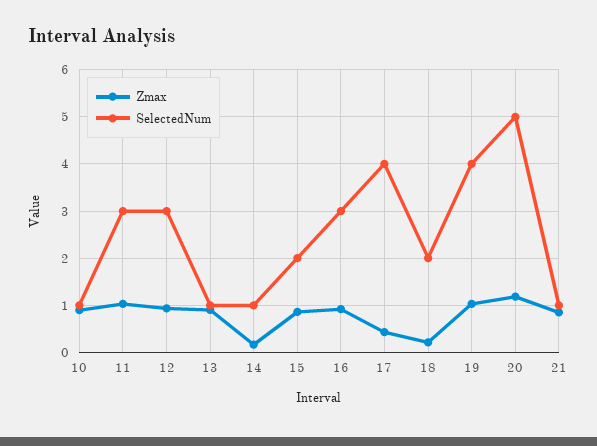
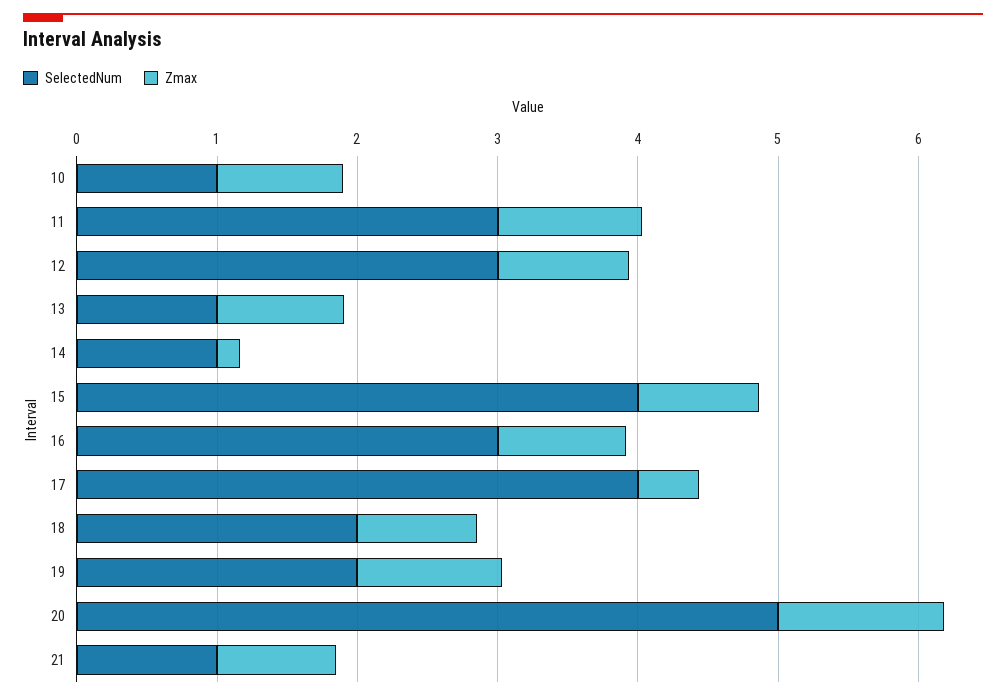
  {
    "Zmax": {
      "10": 1,
      "11": 1,
      "12": 1,
      "13": 1,
      "14": 0.2,
      "15": 0.8,
      "16": 1,
      "17": 0.4,
-     "18": 0.2,
+     "18": 0.8,
      "19": 1,
      "20": 1.2,
      "21": 0.8
    },
    "SelectedNum": {
      "10": 1,
      "11": 3,
      "12": 3,
      "13": 1,
      "14": 1,
-     "15": 2,
+     "15": 4,
      "16": 3,
      "17": 4,
      "18": 2,
-     "19": 4,
+     "19": 2,
      "20": 5,
      "21": 1
    }
  }

